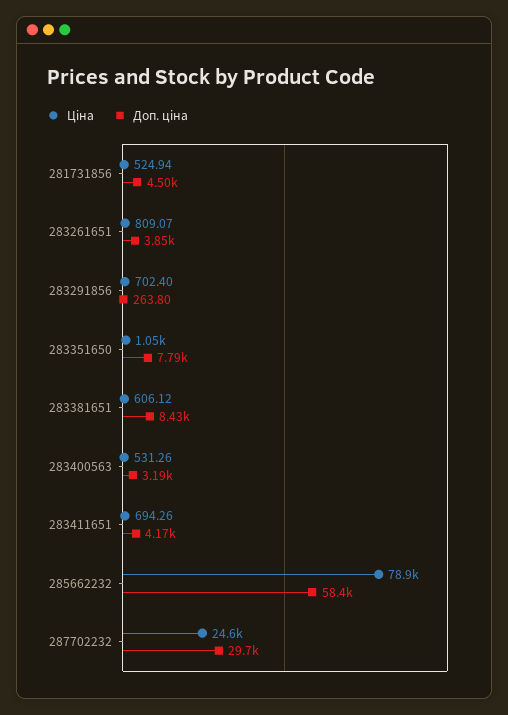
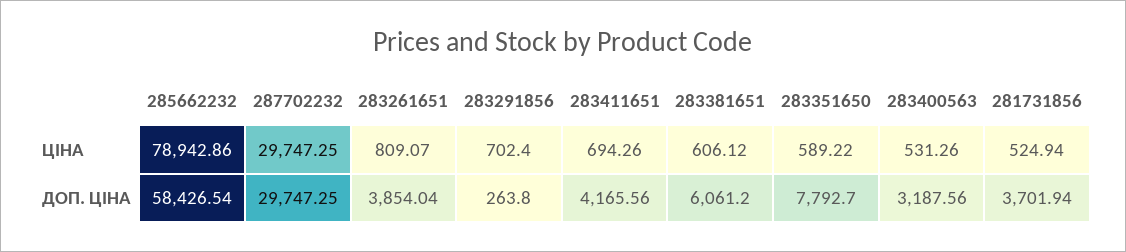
  {
    "Ціна": {
      "281731856": 524.94,
      "283261651": 809.07,
      "283291856": 702.4,
-     "283351650": 1050,
+     "283351650": 589.22,
      "283381651": 606.12,
      "283400563": 531.26,
      "283411651": 694.26,
      "285662232": 78942.86,
-     "287702232": 24600
+     "287702232": 29747.25
    },
    "Доп. ціна": {
-     "281731856": 4500,
+     "281731856": 3701.94,
      "283261651": 3854.04,
      "283291856": 263.8,
      "283351650": 7792.7,
-     "283381651": 8430,
+     "283381651": 6061.2,
      "283400563": 3187.56,
      "283411651": 4165.56,
      "285662232": 58426.54,
      "287702232": 29747.25
    }
  }

